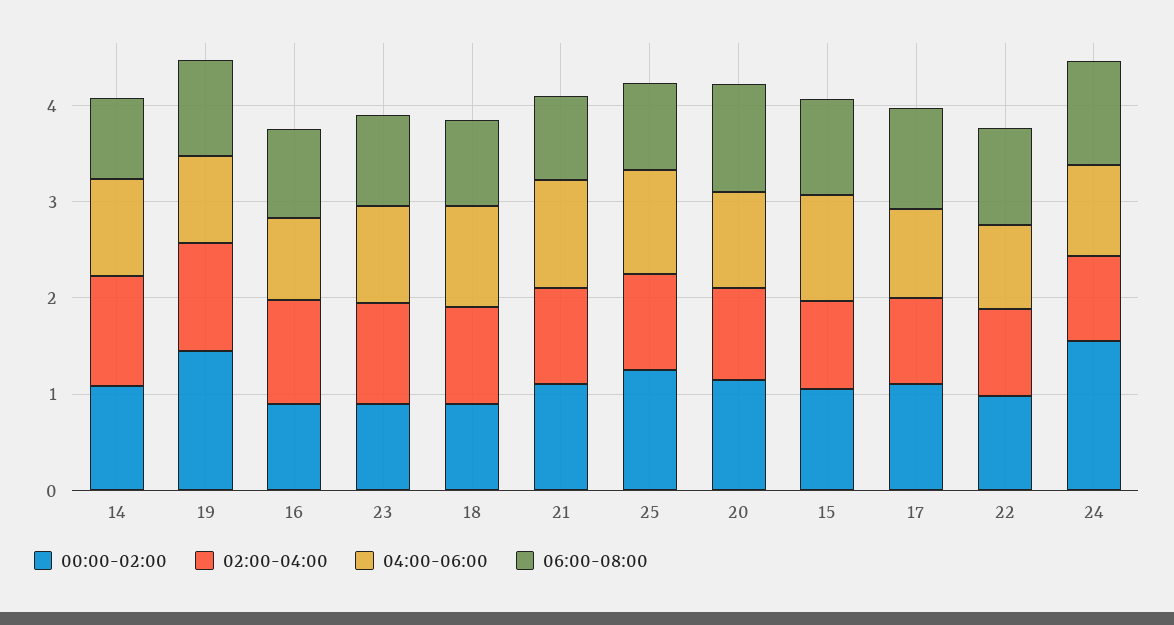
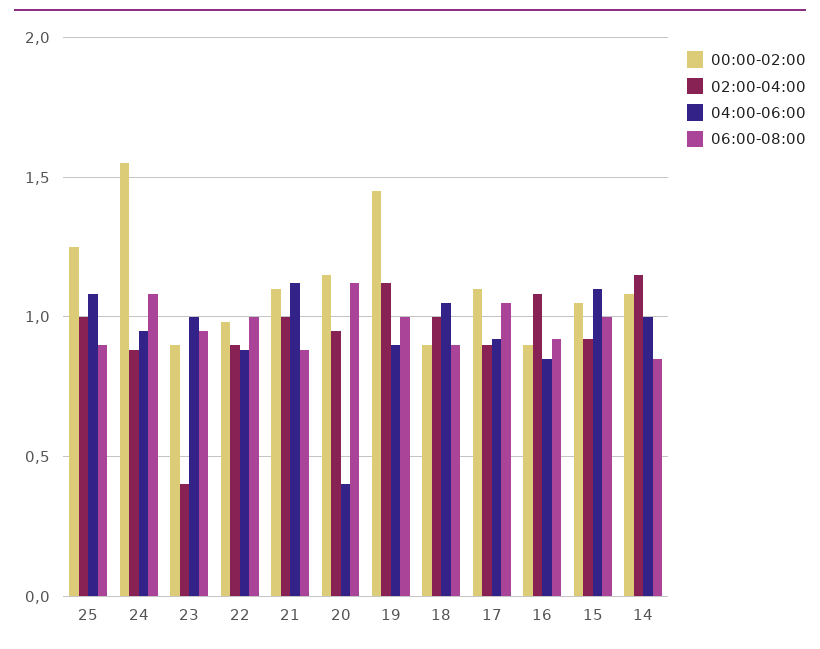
  {
    "00:00-02:00": {
      "14": 1.1,
      "19": 1.45,
      "16": 0.9,
      "23": 0.9,
      "18": 0.9,
      "21": 1.1,
      "25": 1.25,
      "20": 1.15,
      "15": 1.05,
      "17": 1.1,
      "22": 1,
      "24": 1.55
    },
    "02:00-04:00": {
      "14": 1.15,
      "19": 1.1,
      "16": 1.1,
-     "23": 1,
+     "23": 0.4,
      "18": 1,
      "21": 1,
      "25": 1,
      "20": 0.95,
      "15": 0.9,
      "17": 0.9,
      "22": 0.9,
      "24": 0.9
    },
    "04:00-06:00": {
      "14": 1,
      "19": 0.9,
      "16": 0.85,
      "23": 1,
      "18": 1.05,
      "21": 1.1,
      "25": 1.1,
-     "20": 1,
+     "20": 0.4,
      "15": 1.1,
      "17": 0.9,
      "22": 0.9,
      "24": 0.95
    },
    "06:00-08:00": {
      "14": 0.85,
      "19": 1,
      "16": 0.9,
      "23": 0.95,
      "18": 0.9,
      "21": 0.9,
      "25": 0.9,
      "20": 1.1,
      "15": 1,
      "17": 1.05,
      "22": 1,
      "24": 1.1
    }
  }

